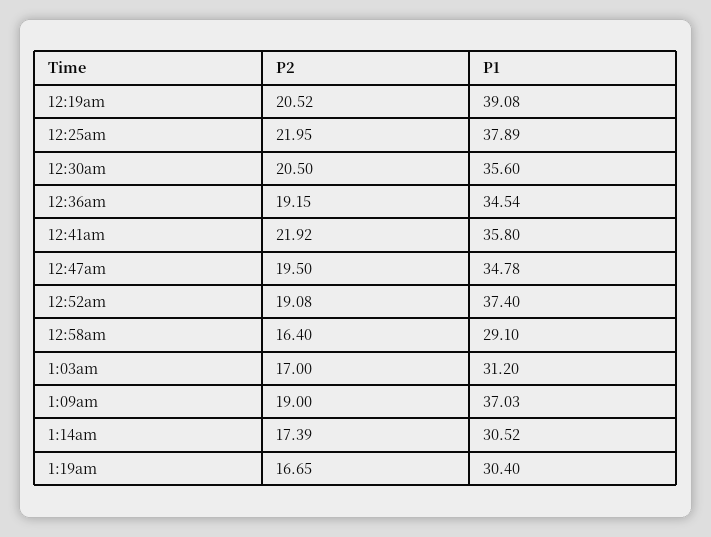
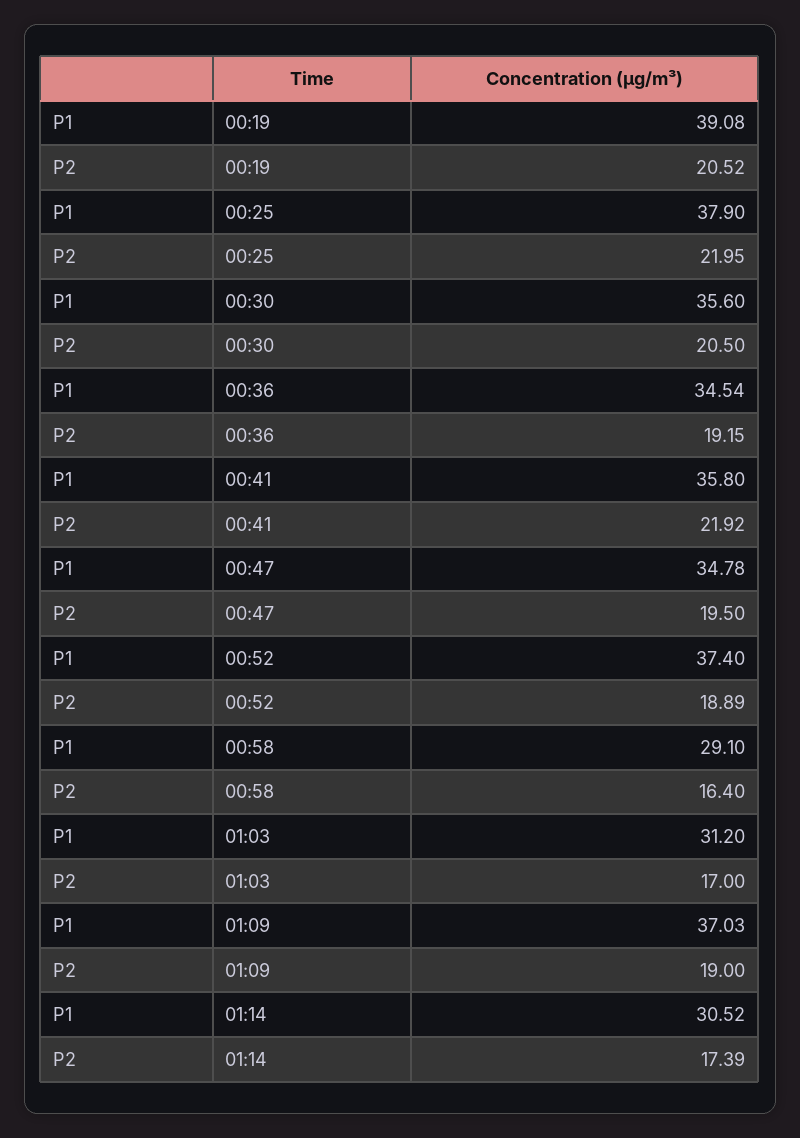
  {
    "P2": {
      "12:19am": 20.52,
      "12:25am": 21.95,
      "12:30am": 20.5,
      "12:36am": 19.15,
      "12:41am": 21.92,
      "12:47am": 19.5,
-     "12:52am": 19.08,
+     "12:52am": 18.89,
      "12:58am": 16.4,
      "1:03am": 17,
      "1:09am": 19,
-     "1:14am": 17.39,
+     "1:14am": 17.39
-     "1:19am": 16.65
    },
    "P1": {
      "12:19am": 39.08,
-     "12:25am": 37.89,
+     "12:25am": 37.9,
      "12:30am": 35.6,
      "12:36am": 34.54,
      "12:41am": 35.8,
      "12:47am": 34.78,
      "12:52am": 37.4,
      "12:58am": 29.1,
      "1:03am": 31.2,
      "1:09am": 37.03,
-     "1:14am": 30.52,
+     "1:14am": 30.52
-     "1:19am": 30.4
    }
  }

